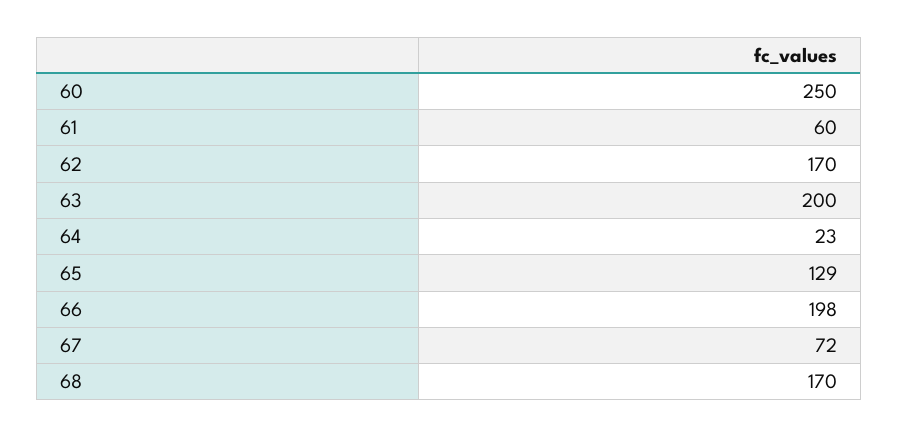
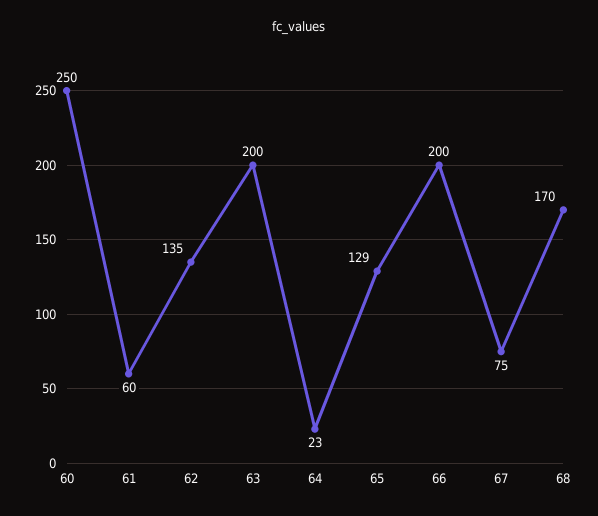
  {
    "60": 250,
    "61": 60,
-   "62": 170,
+   "62": 135,
    "63": 200,
    "64": 23,
    "65": 129,
-   "66": 198,
+   "66": 200,
-   "67": 72,
+   "67": 75,
    "68": 170
  }

